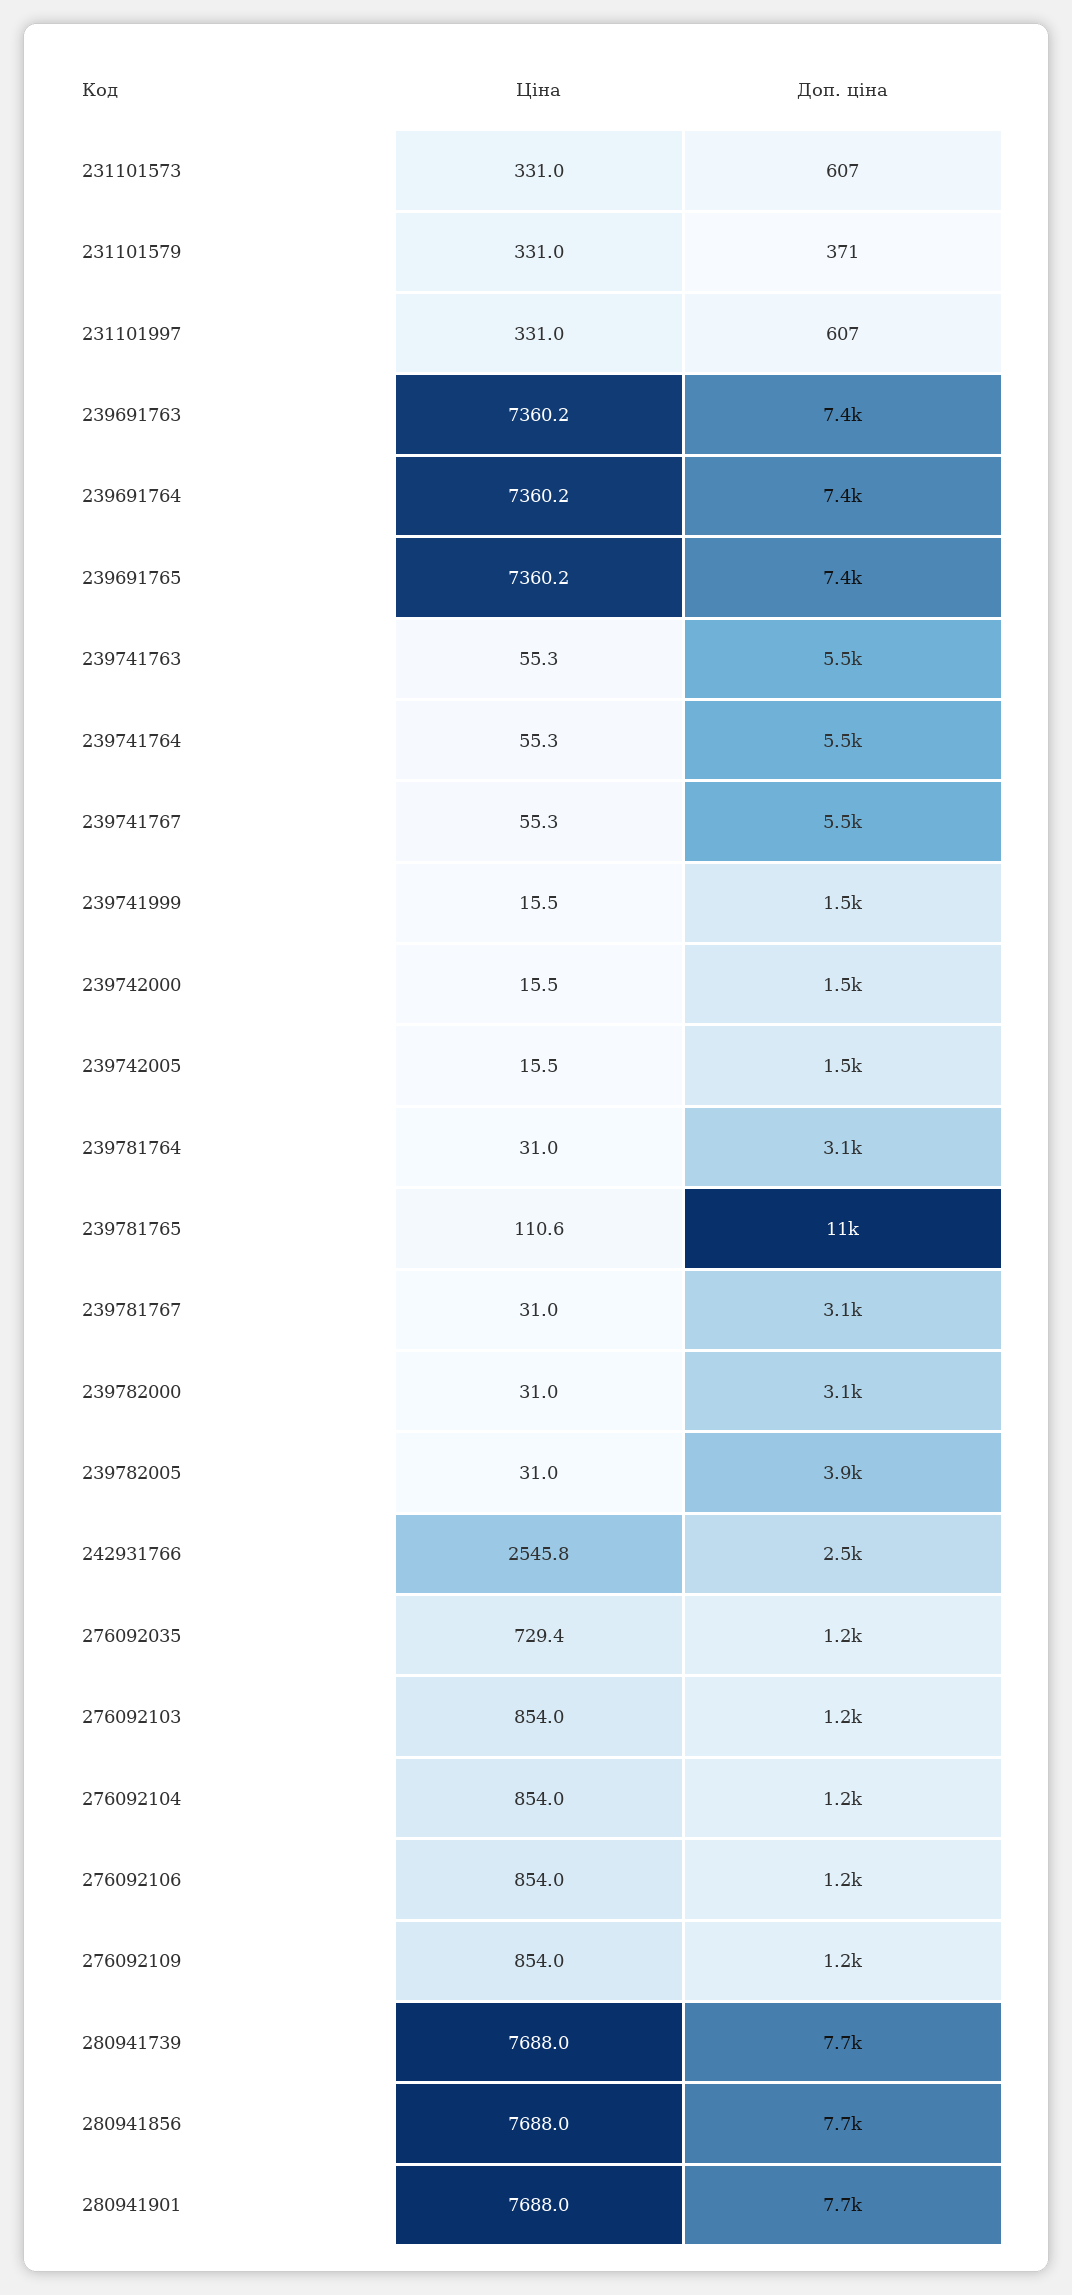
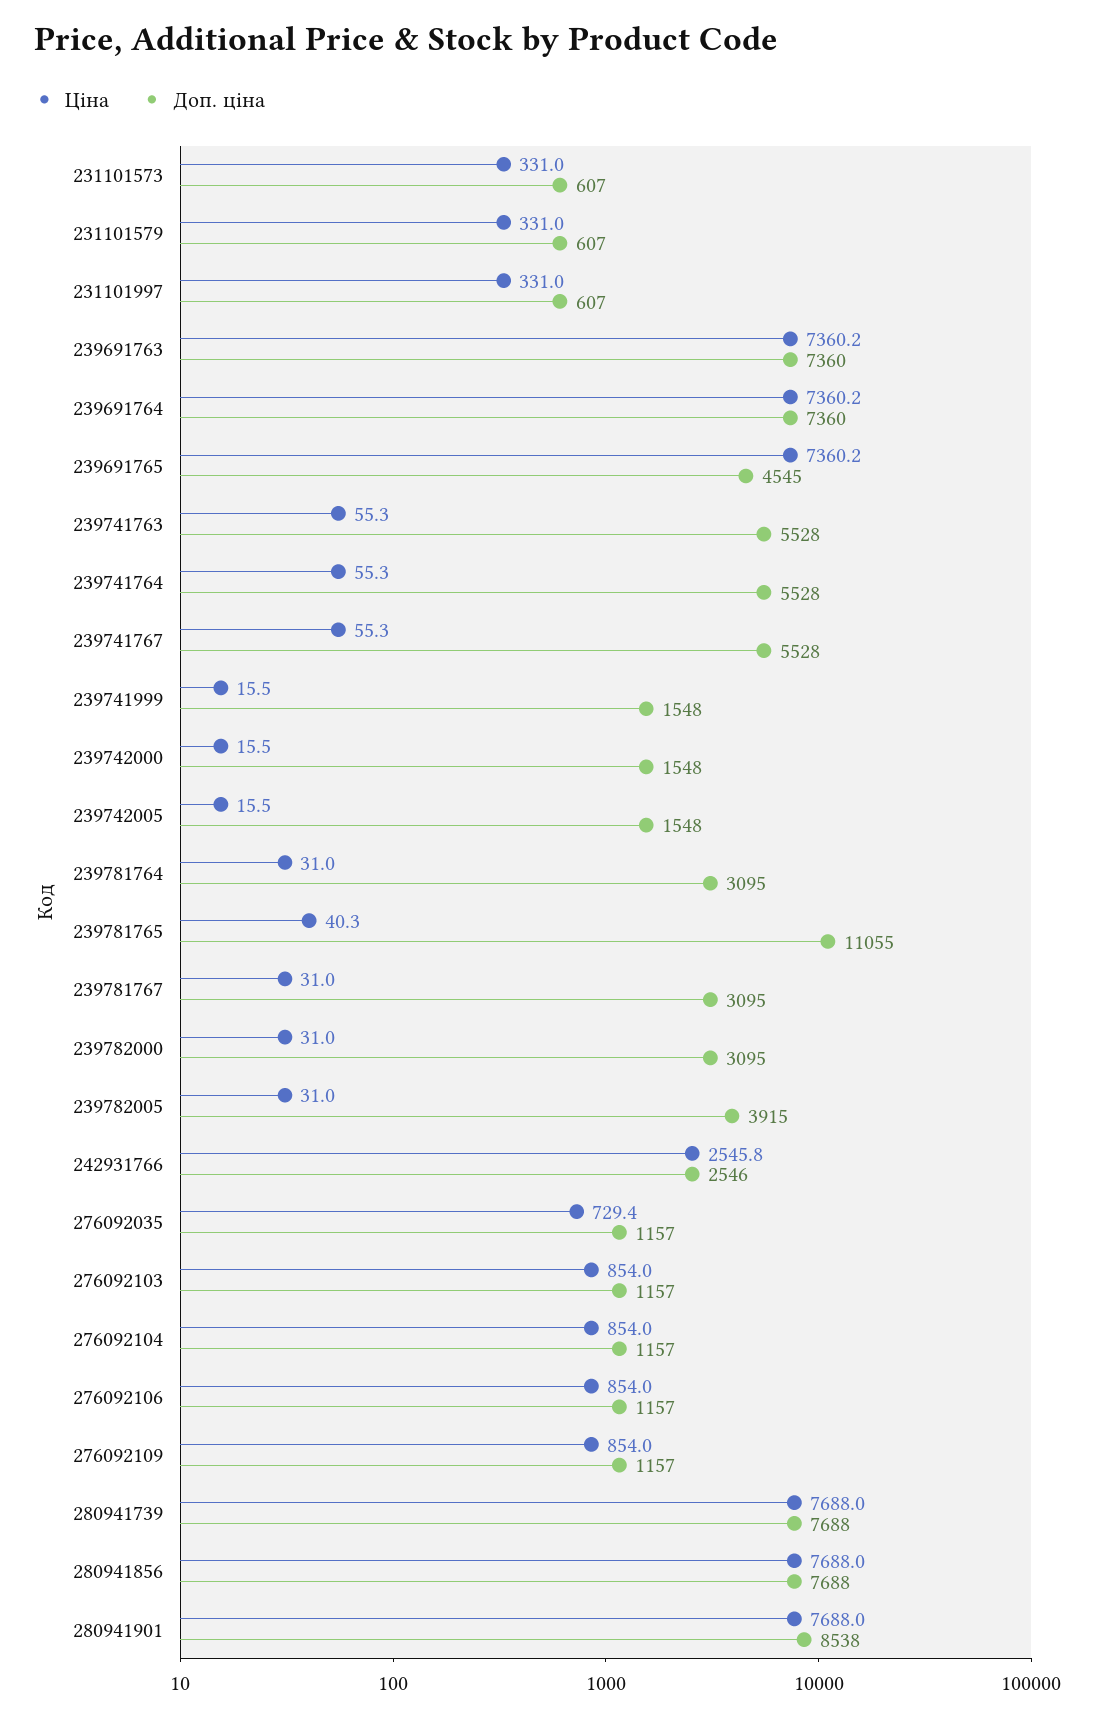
  {
    "Ціна": {
      "231101573": 331,
      "231101579": 331,
      "231101997": 331,
      "239691763": 7360.2,
      "239691764": 7360.2,
      "239691765": 7360.2,
      "239741763": 55.3,
      "239741764": 55.3,
      "239741767": 55.3,
      "239741999": 15.5,
      "239742000": 15.5,
      "239742005": 15.5,
      "239781764": 31,
-     "239781765": 110.6,
+     "239781765": 40.3,
      "239781767": 31,
      "239782000": 31,
      "239782005": 31,
      "242931766": 2545.8,
      "276092035": 729.4,
      "276092103": 854,
      "276092104": 854,
      "276092106": 854,
      "276092109": 854,
      "280941739": 7688,
      "280941856": 7688,
      "280941901": 7688
    },
    "Доп. ціна": {
      "231101573": 607,
-     "231101579": 371,
+     "231101579": 607,
      "231101997": 607,
      "239691763": 7360,
      "239691764": 7360,
-     "239691765": 7400,
+     "239691765": 4545,
      "239741763": 5528,
      "239741764": 5528,
      "239741767": 5528,
      "239741999": 1548,
      "239742000": 1548,
      "239742005": 1548,
      "239781764": 3095,
      "239781765": 11055,
      "239781767": 3095,
      "239782000": 3095,
      "239782005": 3915,
      "242931766": 2546,
      "276092035": 1157,
      "276092103": 1157,
      "276092104": 1157,
      "276092106": 1157,
      "276092109": 1157,
      "280941739": 7688,
      "280941856": 7688,
-     "280941901": 7700
+     "280941901": 8538
    }
  }

